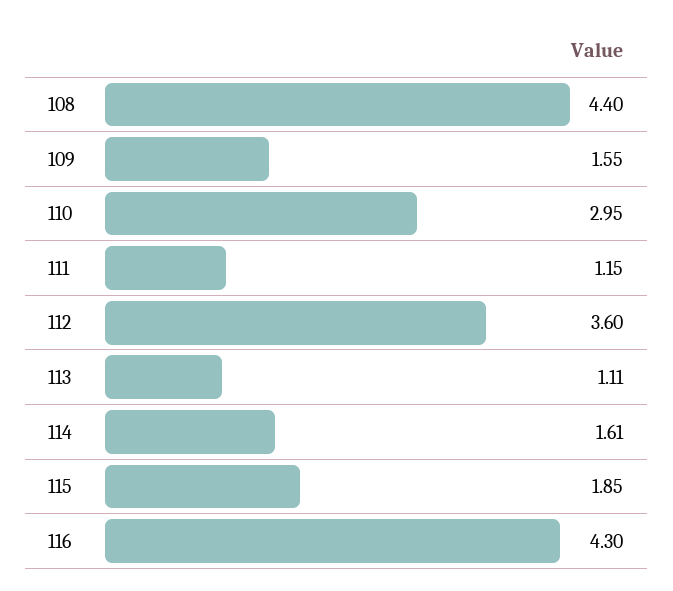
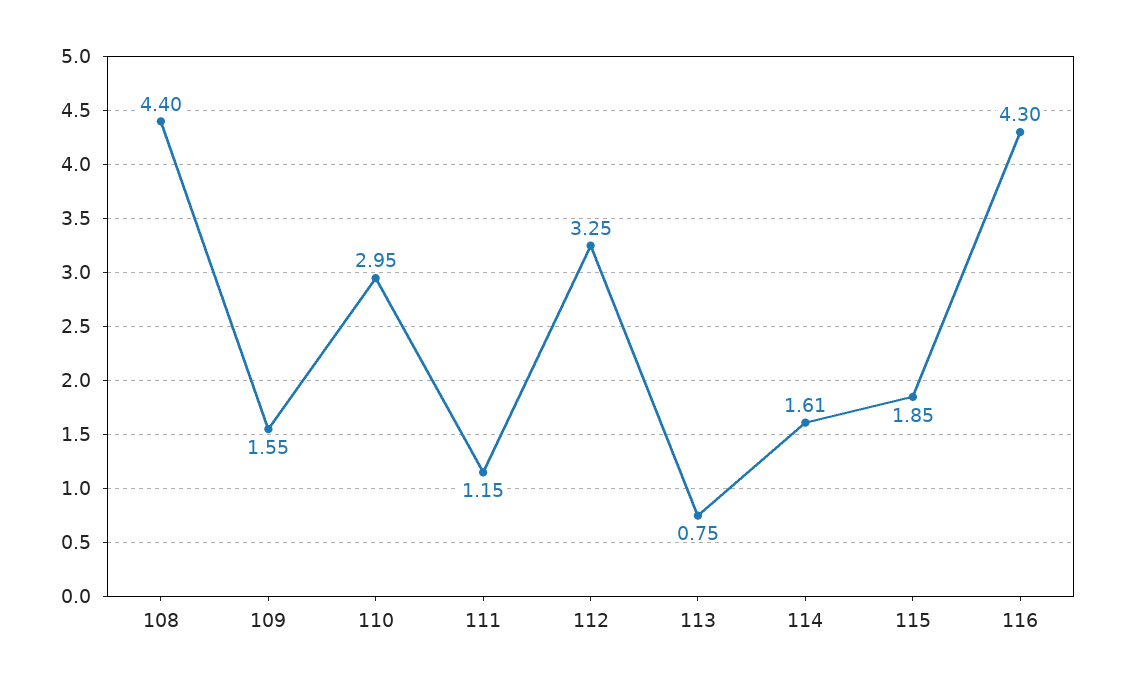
  {
    "108": 4.4,
    "109": 1.55,
    "110": 2.95,
    "111": 1.15,
-   "112": 3.6,
+   "112": 3.25,
-   "113": 1.11,
+   "113": 0.75,
    "114": 1.61,
    "115": 1.85,
    "116": 4.3
  }

